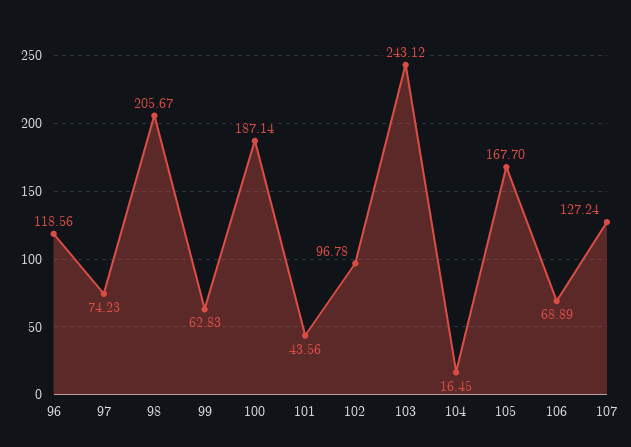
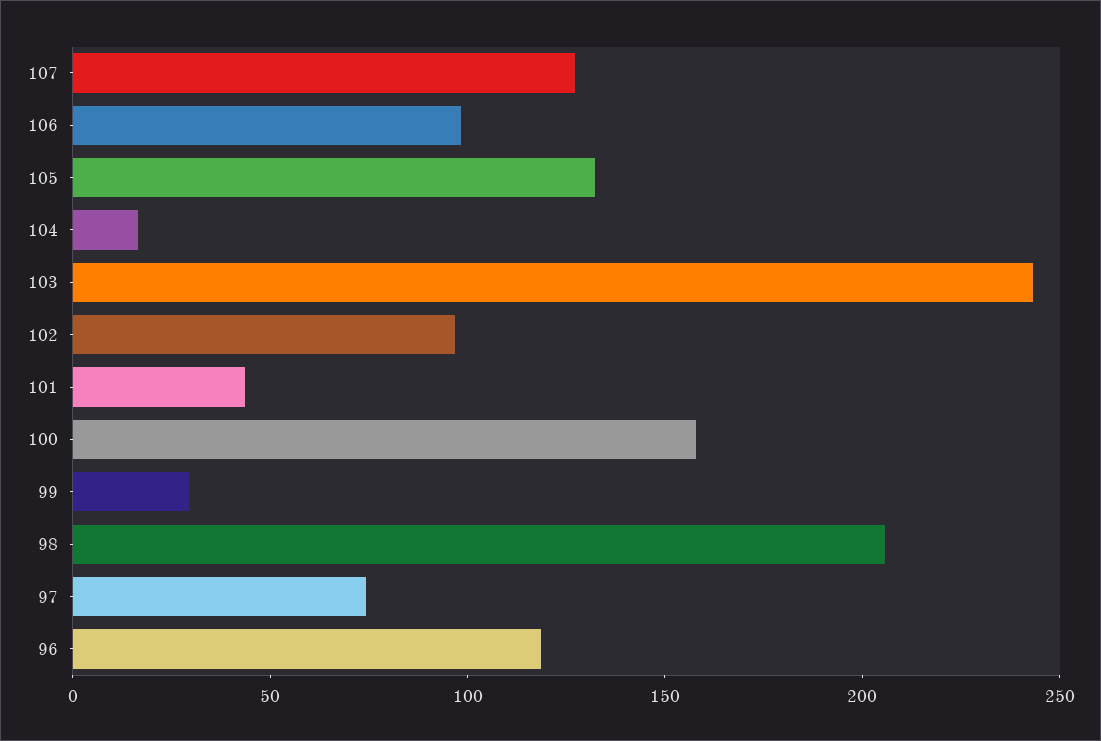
  {
    "96": 118.56,
    "97": 74.23,
    "98": 205.67,
-   "99": 62.83,
+   "99": 30,
-   "100": 187.14,
+   "100": 160,
    "101": 43.56,
    "102": 96.78,
    "103": 243.12,
    "104": 16.45,
-   "105": 167.7,
+   "105": 130,
-   "106": 68.89,
+   "106": 100,
    "107": 127.24
  }

